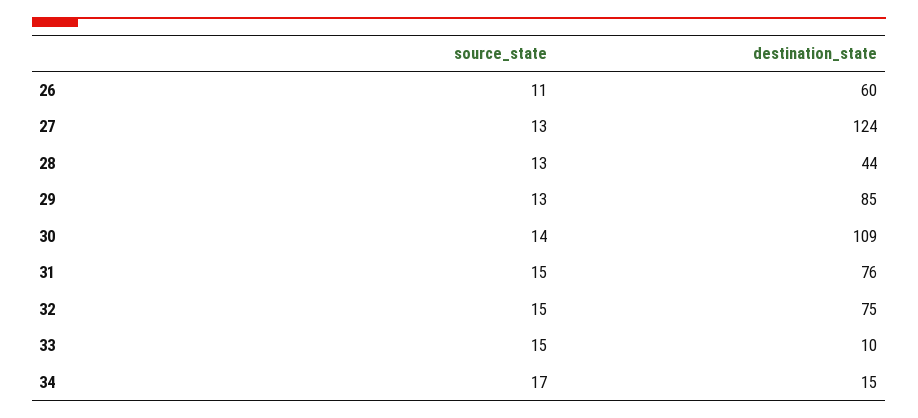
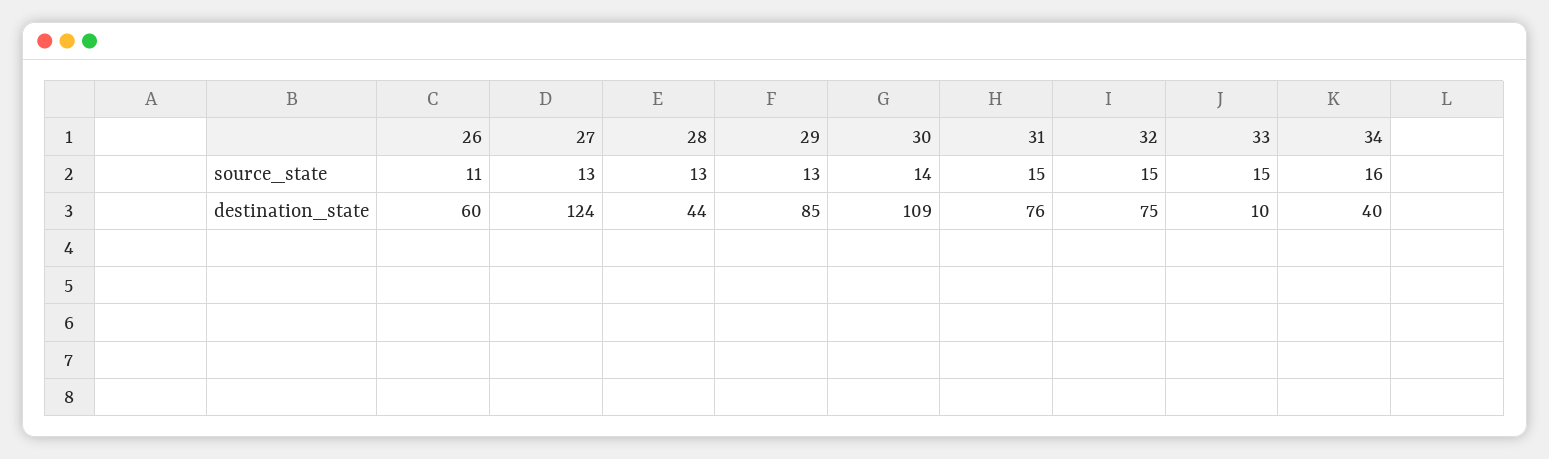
  {
    "source_state": {
      "26": 11,
      "27": 13,
      "28": 13,
      "29": 13,
      "30": 14,
      "31": 15,
      "32": 15,
      "33": 15,
-     "34": 17
+     "34": 16
    },
    "destination_state": {
      "26": 60,
      "27": 124,
      "28": 44,
      "29": 85,
      "30": 109,
      "31": 76,
      "32": 75,
      "33": 10,
-     "34": 15
+     "34": 40
    }
  }

